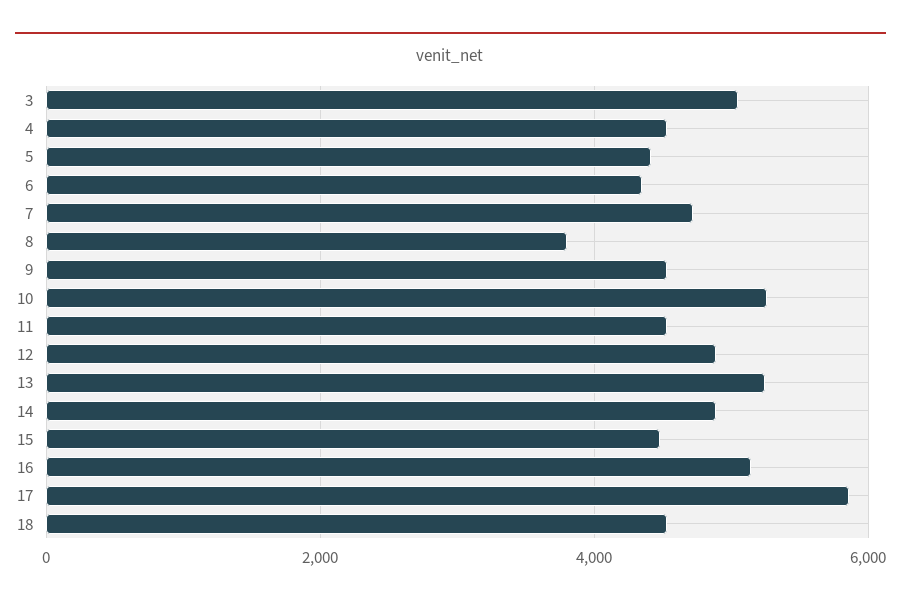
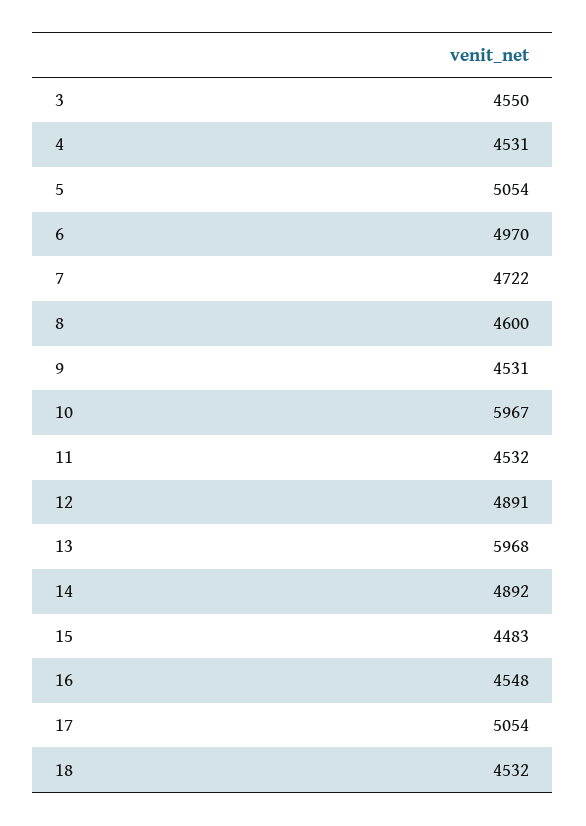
  {
-   "3": 5000,
+   "3": 4550,
    "4": 4531,
-   "5": 4400,
+   "5": 5054,
-   "6": 4400,
+   "6": 4970,
    "7": 4722,
-   "8": 3800,
+   "8": 4600,
    "9": 4531,
-   "10": 5200,
+   "10": 5967,
    "11": 4532,
    "12": 4891,
-   "13": 5200,
+   "13": 5968,
    "14": 4892,
    "15": 4483,
-   "16": 5200,
+   "16": 4548,
-   "17": 5800,
+   "17": 5054,
    "18": 4532
  }

